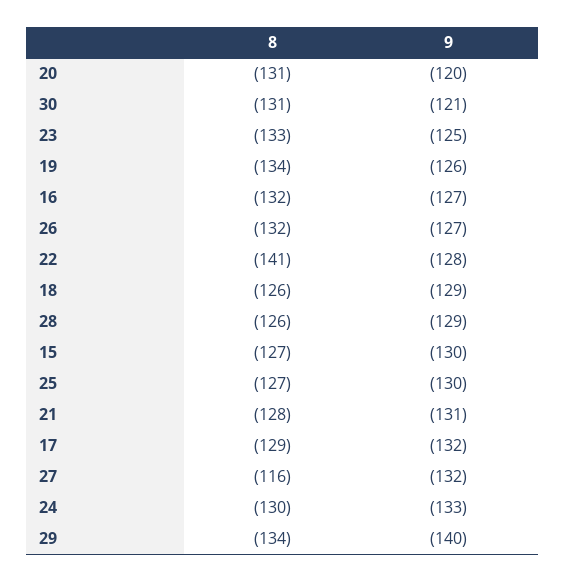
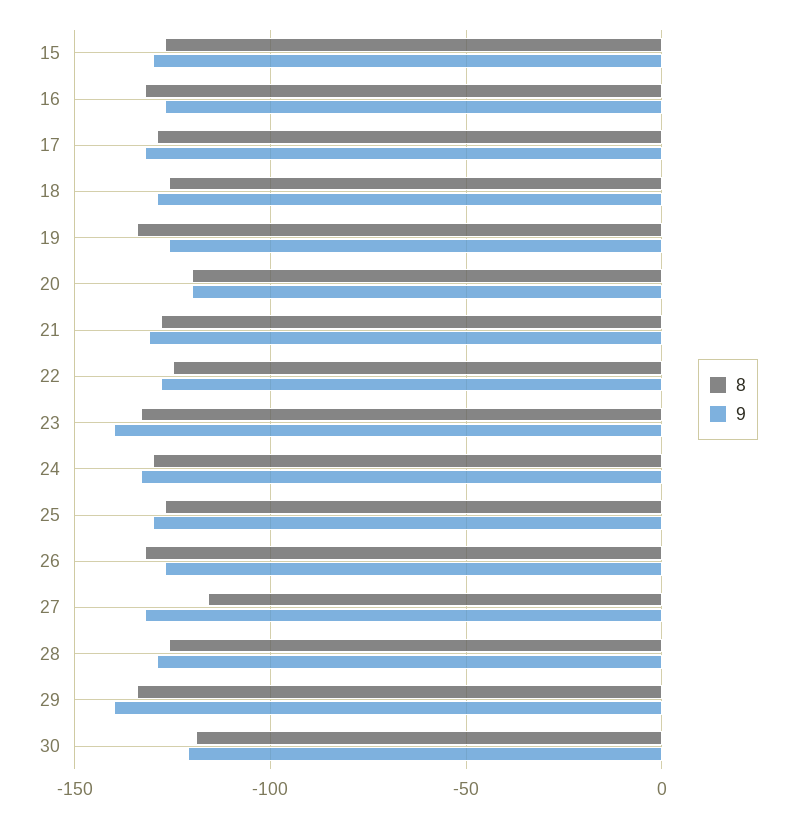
  {
    "8": {
-     "20": -131,
+     "20": -120,
-     "30": -131,
+     "30": -120,
      "23": -133,
      "19": -134,
      "16": -132,
      "26": -132,
-     "22": -141,
+     "22": -125,
      "18": -126,
      "28": -126,
      "15": -127,
      "25": -127,
      "21": -128,
      "17": -129,
      "27": -116,
      "24": -130,
      "29": -134
    },
    "9": {
      "20": -120,
      "30": -121,
-     "23": -125,
+     "23": -140,
      "19": -126,
      "16": -127,
      "26": -127,
      "22": -128,
      "18": -129,
      "28": -129,
      "15": -130,
      "25": -130,
      "21": -131,
      "17": -132,
      "27": -132,
      "24": -133,
      "29": -140
    }
  }

